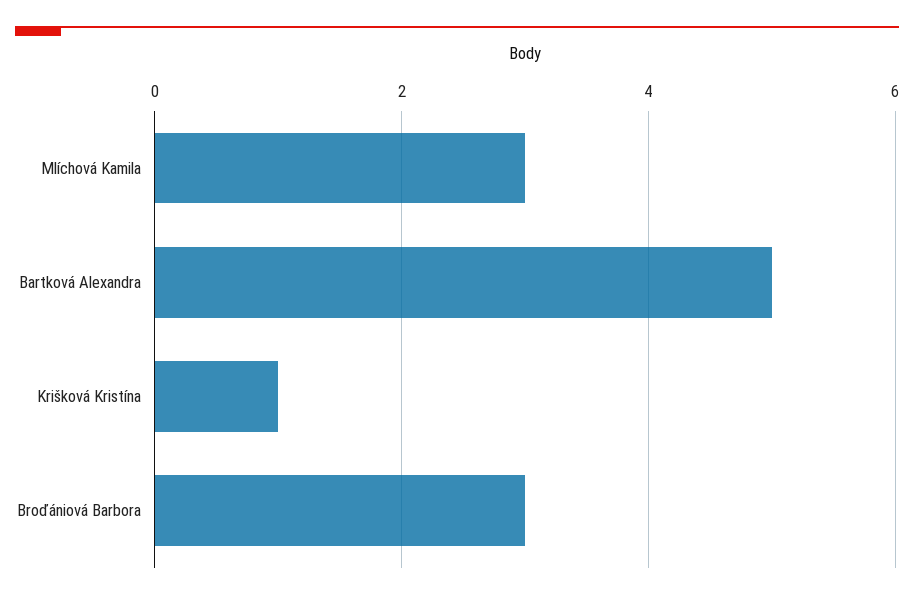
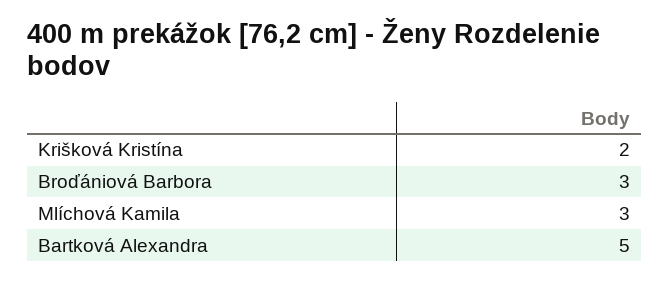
  {
    "Mlíchová Kamila": 3,
    "Bartková Alexandra": 5,
-   "Krišková Kristína": 1,
+   "Krišková Kristína": 2,
    "Broďániová Barbora": 3
  }

